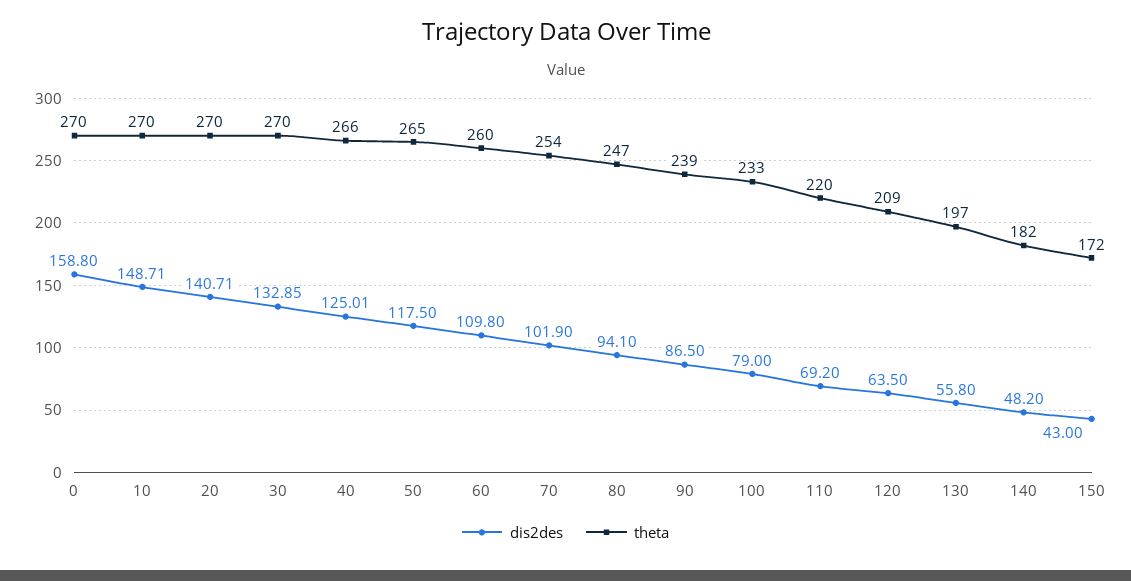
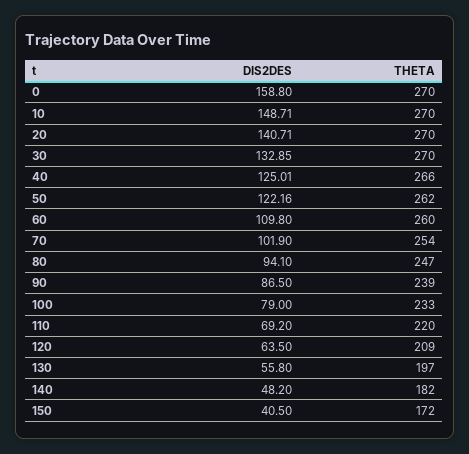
  {
    "dis2des": {
      "0": 158.8,
      "10": 148.71,
      "20": 140.71,
      "30": 132.85,
      "40": 125.01,
-     "50": 117.5,
+     "50": 122.16,
      "60": 109.8,
      "70": 101.9,
      "80": 94.1,
      "90": 86.5,
      "100": 79,
      "110": 69.2,
      "120": 63.5,
      "130": 55.8,
      "140": 48.2,
-     "150": 43
+     "150": 40.5
    },
    "theta": {
      "0": 270,
      "10": 270,
      "20": 270,
      "30": 270,
      "40": 266,
-     "50": 265,
+     "50": 262,
      "60": 260,
      "70": 254,
      "80": 247,
      "90": 239,
      "100": 233,
      "110": 220,
      "120": 209,
      "130": 197,
      "140": 182,
      "150": 172
    }
  }

